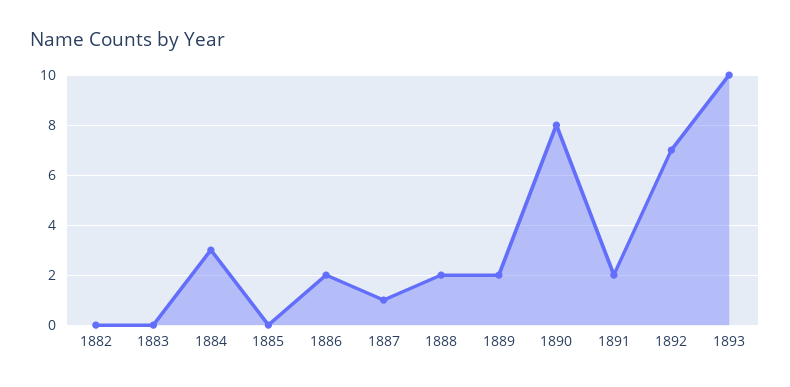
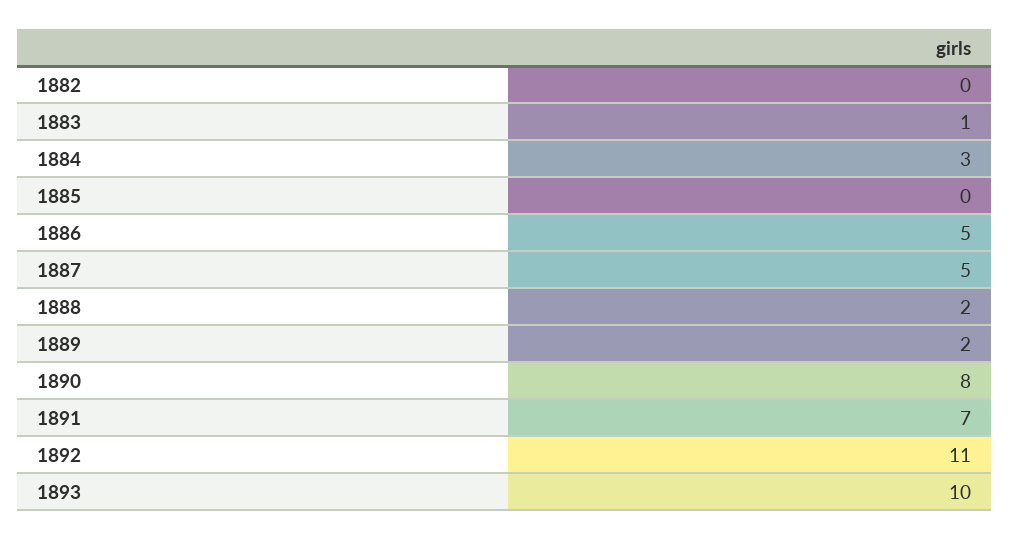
  {
    "1882": 0,
-   "1883": 0,
+   "1883": 1,
    "1884": 3,
    "1885": 0,
-   "1886": 2,
+   "1886": 5,
-   "1887": 1,
+   "1887": 5,
    "1888": 2,
    "1889": 2,
    "1890": 8,
-   "1891": 2,
+   "1891": 7,
-   "1892": 7,
+   "1892": 11,
    "1893": 10
  }

